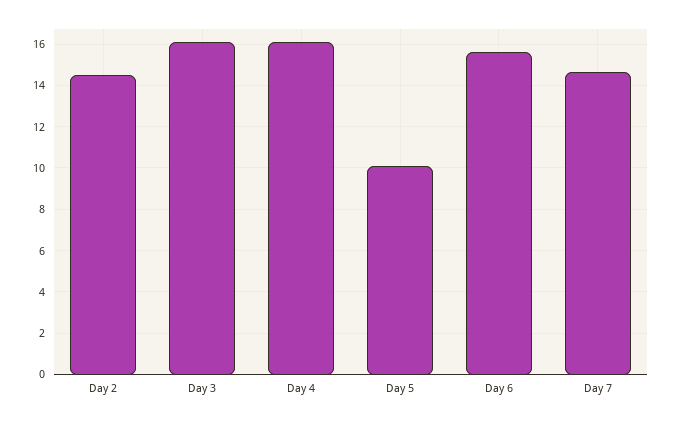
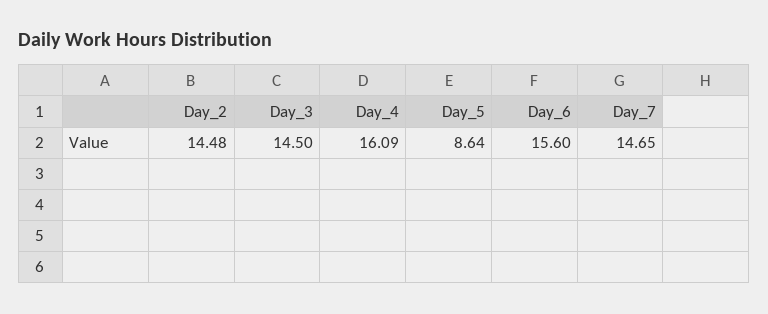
  {
    "Day 2": 14.48,
-   "Day 3": 16,
+   "Day 3": 14.5,
    "Day 4": 16.09,
-   "Day 5": 10,
+   "Day 5": 8.64,
    "Day 6": 15.6,
    "Day 7": 14.65
  }

